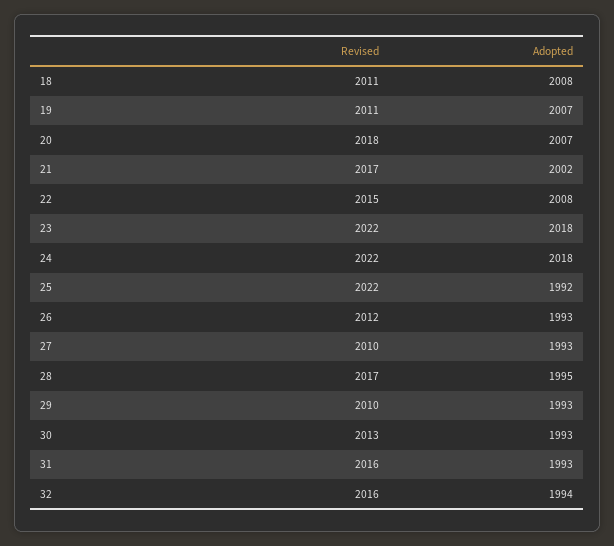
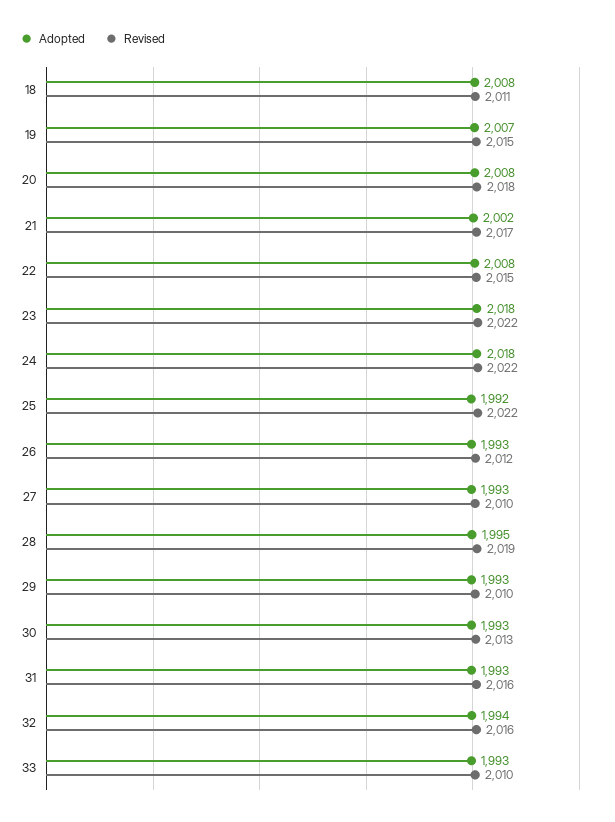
  {
    "Revised": {
      "18": 2011,
-     "19": 2011,
+     "19": 2015,
      "20": 2018,
      "21": 2017,
      "22": 2015,
      "23": 2022,
      "24": 2022,
      "25": 2022,
      "26": 2012,
      "27": 2010,
-     "28": 2017,
+     "28": 2019,
      "29": 2010,
      "30": 2013,
      "31": 2016,
-     "32": 2016
+     "32": 2016,
+     "33": 2010
    },
    "Adopted": {
      "18": 2008,
      "19": 2007,
-     "20": 2007,
+     "20": 2008,
      "21": 2002,
      "22": 2008,
      "23": 2018,
      "24": 2018,
      "25": 1992,
      "26": 1993,
      "27": 1993,
      "28": 1995,
      "29": 1993,
      "30": 1993,
      "31": 1993,
-     "32": 1994
+     "32": 1994,
+     "33": 1993
    }
  }

